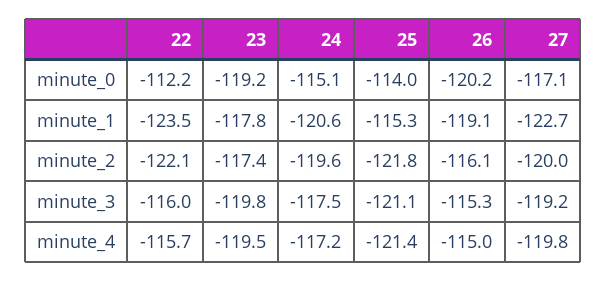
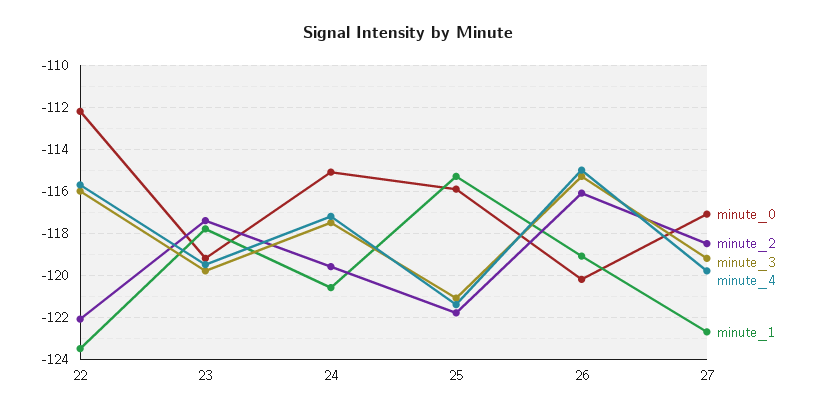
  {
    "minute_0": {
      "22": -112.2,
      "23": -119.2,
      "24": -115.1,
-     "25": -114,
+     "25": -116,
      "26": -120.2,
      "27": -117.1
    },
    "minute_1": {
      "22": -123.5,
      "23": -117.8,
      "24": -120.6,
      "25": -115.3,
      "26": -119.1,
      "27": -122.7
    },
    "minute_2": {
      "22": -122.1,
      "23": -117.4,
      "24": -119.6,
      "25": -121.8,
      "26": -116.1,
-     "27": -120
+     "27": -118.5
    },
    "minute_3": {
      "22": -116,
      "23": -119.8,
      "24": -117.5,
      "25": -121.1,
      "26": -115.3,
      "27": -119.2
    },
    "minute_4": {
      "22": -115.7,
      "23": -119.5,
      "24": -117.2,
      "25": -121.4,
      "26": -115,
      "27": -119.8
    }
  }

